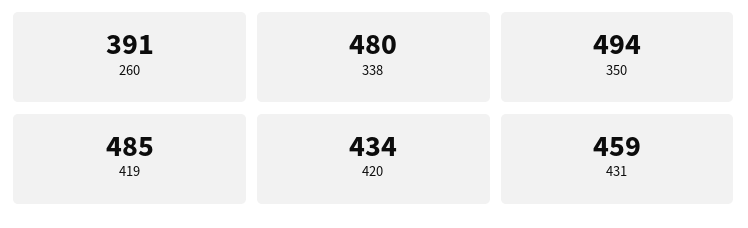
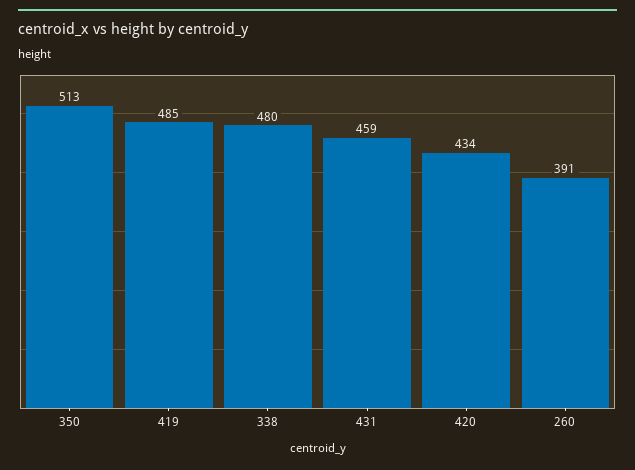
  {
    "260": 391,
    "338": 480,
-   "350": 494,
+   "350": 513,
    "419": 485,
    "420": 434,
    "431": 459
  }

